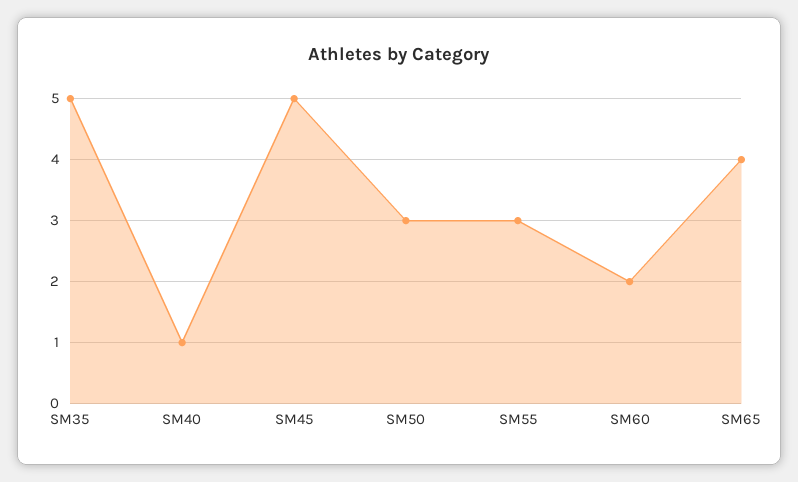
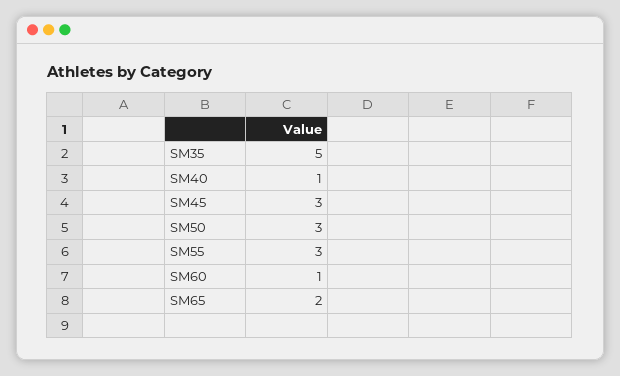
  {
    "SM35": 5,
    "SM40": 1,
-   "SM45": 5,
+   "SM45": 3,
    "SM50": 3,
    "SM55": 3,
-   "SM60": 2,
+   "SM60": 1,
-   "SM65": 4
+   "SM65": 2
  }

